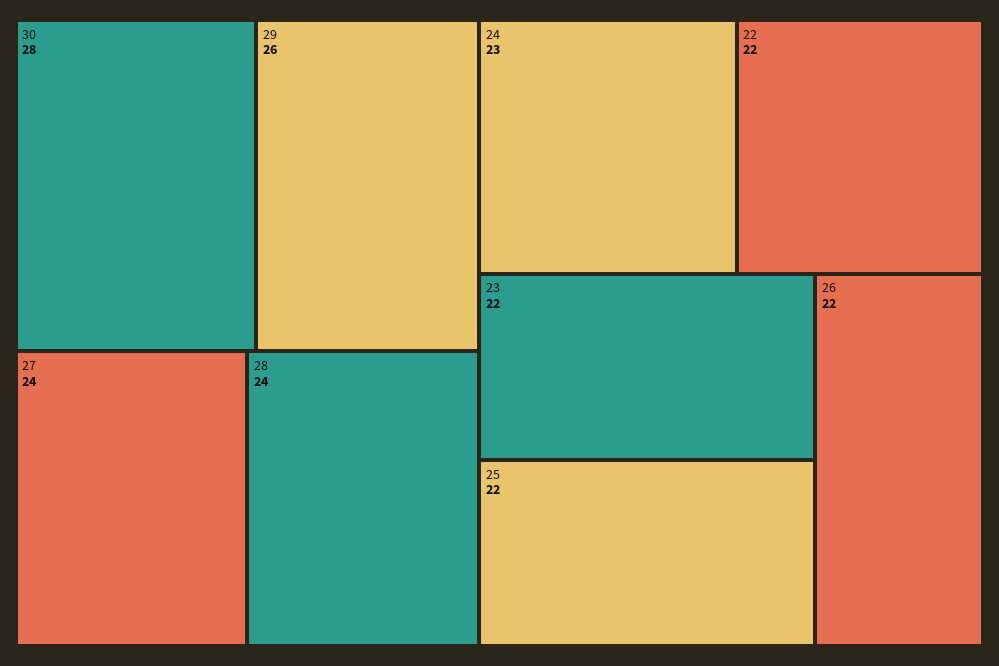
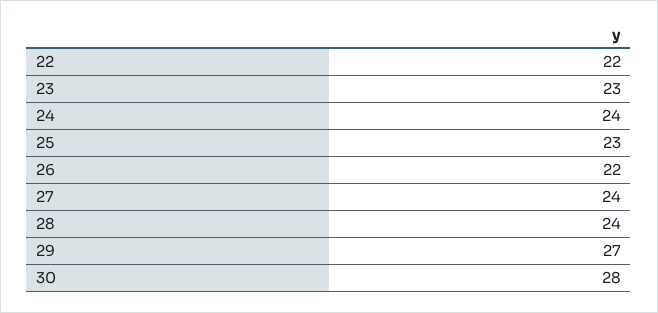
  {
    "30": 28,
-   "29": 26,
+   "29": 27,
    "27": 24,
    "28": 24,
-   "24": 23,
+   "24": 24,
    "22": 22,
-   "23": 22,
+   "23": 23,
-   "25": 22,
+   "25": 23,
    "26": 22
  }

